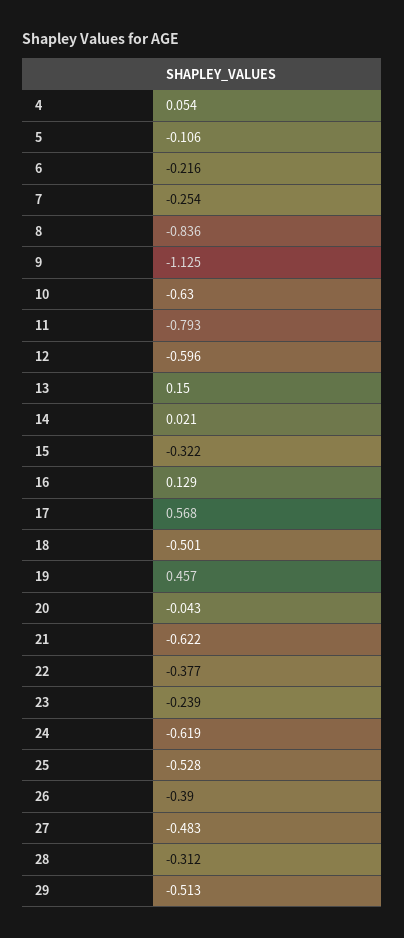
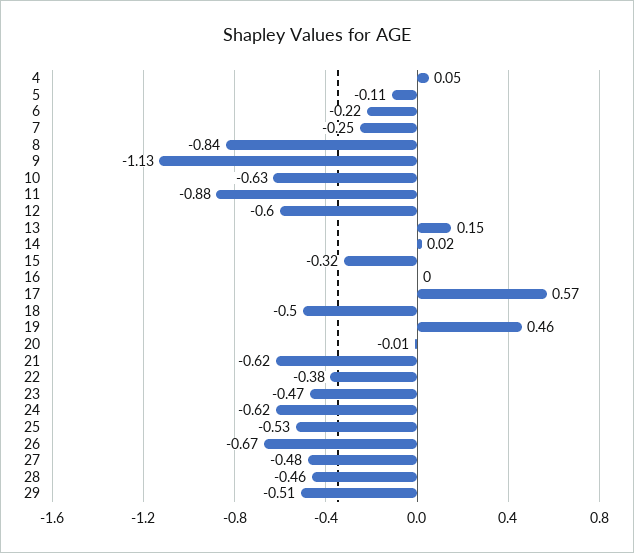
  {
    "4": 0.054,
    "5": -0.106,
    "6": -0.216,
    "7": -0.254,
    "8": -0.836,
    "9": -1.125,
    "10": -0.63,
-   "11": -0.793,
+   "11": -0.88,
    "12": -0.596,
    "13": 0.15,
    "14": 0.021,
    "15": -0.322,
-   "16": 0.129,
+   "16": 0,
    "17": 0.568,
    "18": -0.501,
    "19": 0.457,
-   "20": -0.043,
+   "20": -0.01,
    "21": -0.622,
    "22": -0.377,
-   "23": -0.239,
+   "23": -0.47,
    "24": -0.619,
    "25": -0.528,
-   "26": -0.39,
+   "26": -0.67,
    "27": -0.483,
-   "28": -0.312,
+   "28": -0.46,
    "29": -0.513
  }

